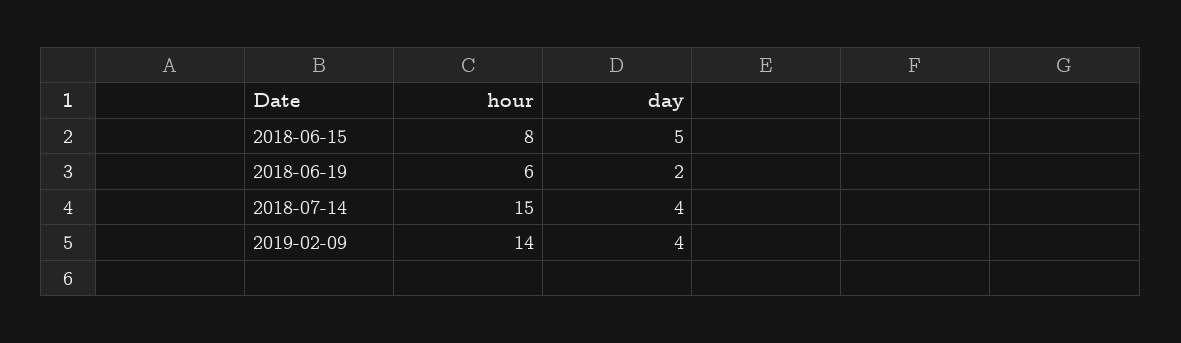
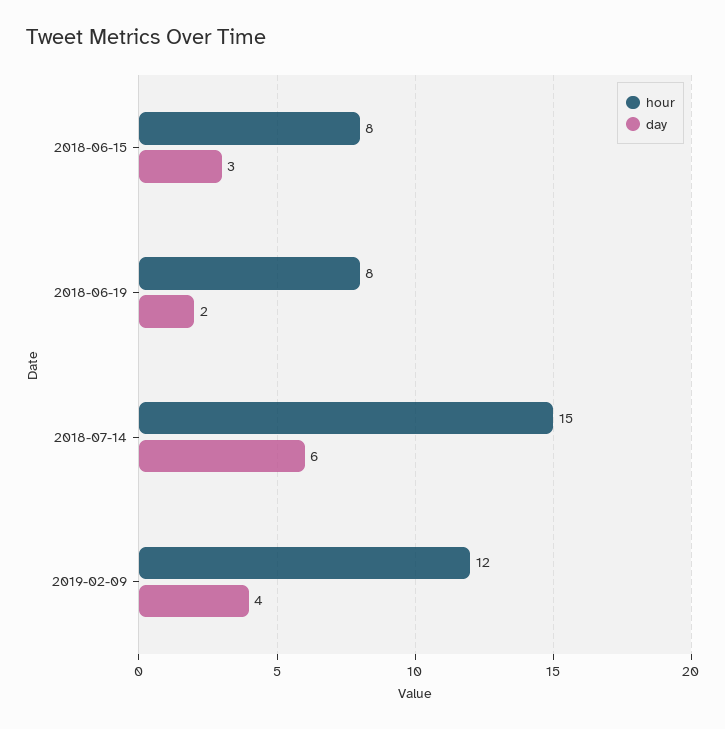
  {
    "hour": {
      "2018-06-15": 8,
-     "2018-06-19": 6,
+     "2018-06-19": 8,
      "2018-07-14": 15,
-     "2019-02-09": 14
+     "2019-02-09": 12
    },
    "day": {
-     "2018-06-15": 5,
+     "2018-06-15": 3,
      "2018-06-19": 2,
-     "2018-07-14": 4,
+     "2018-07-14": 6,
      "2019-02-09": 4
    }
  }

